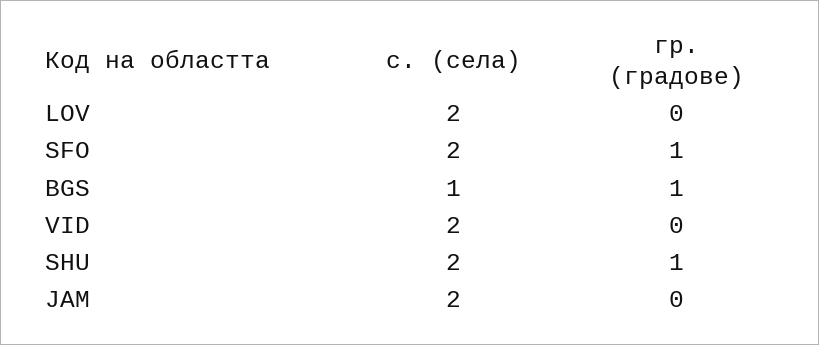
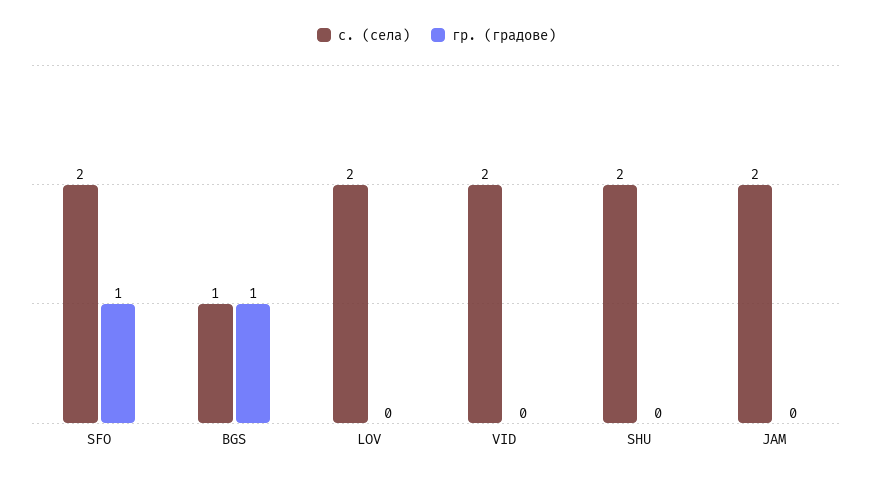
  {
    "с. (села)": {
      "LOV": 2,
      "SFO": 2,
      "BGS": 1,
      "VID": 2,
      "SHU": 2,
      "JAM": 2
    },
    "гр. (градове)": {
      "LOV": 0,
      "SFO": 1,
      "BGS": 1,
      "VID": 0,
-     "SHU": 1,
+     "SHU": 0,
      "JAM": 0
    }
  }

